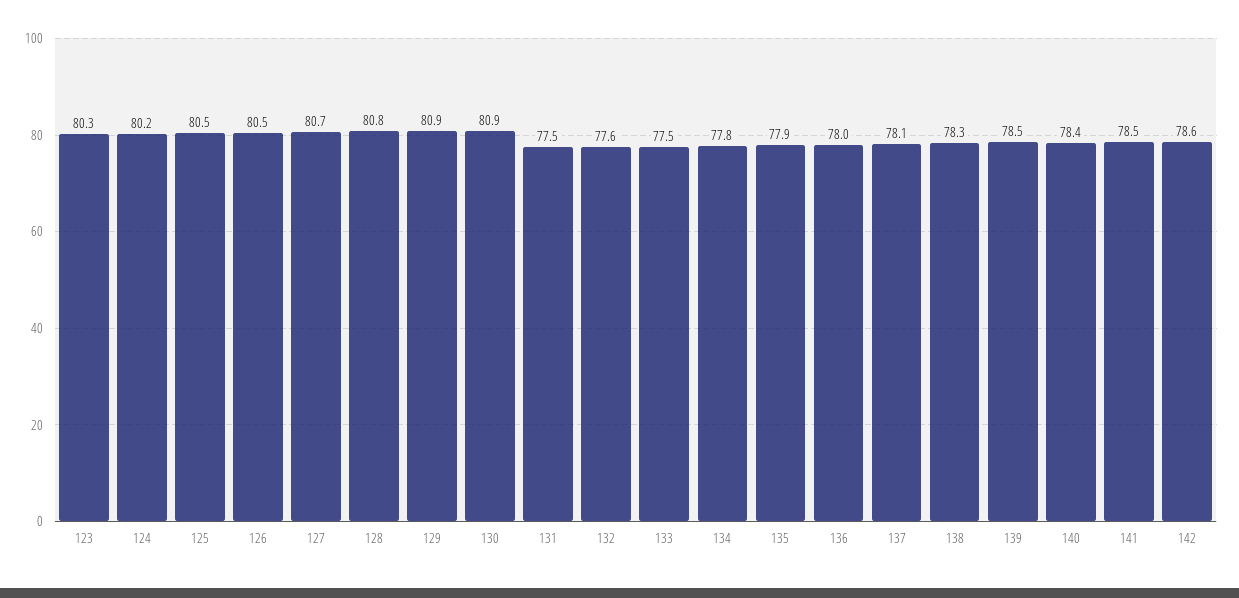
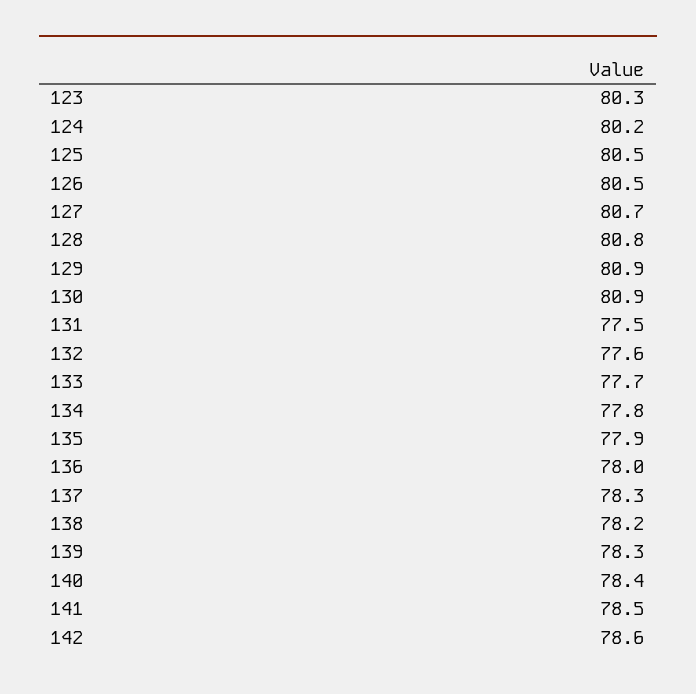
  {
    "123": 80.3,
    "124": 80.2,
    "125": 80.5,
    "126": 80.5,
    "127": 80.7,
    "128": 80.8,
    "129": 80.9,
    "130": 80.9,
    "131": 77.5,
    "132": 77.6,
-   "133": 77.5,
+   "133": 77.7,
    "134": 77.8,
    "135": 77.9,
    "136": 78,
-   "137": 78.1,
+   "137": 78.3,
-   "138": 78.3,
+   "138": 78.2,
-   "139": 78.5,
+   "139": 78.3,
    "140": 78.4,
    "141": 78.5,
    "142": 78.6
  }

